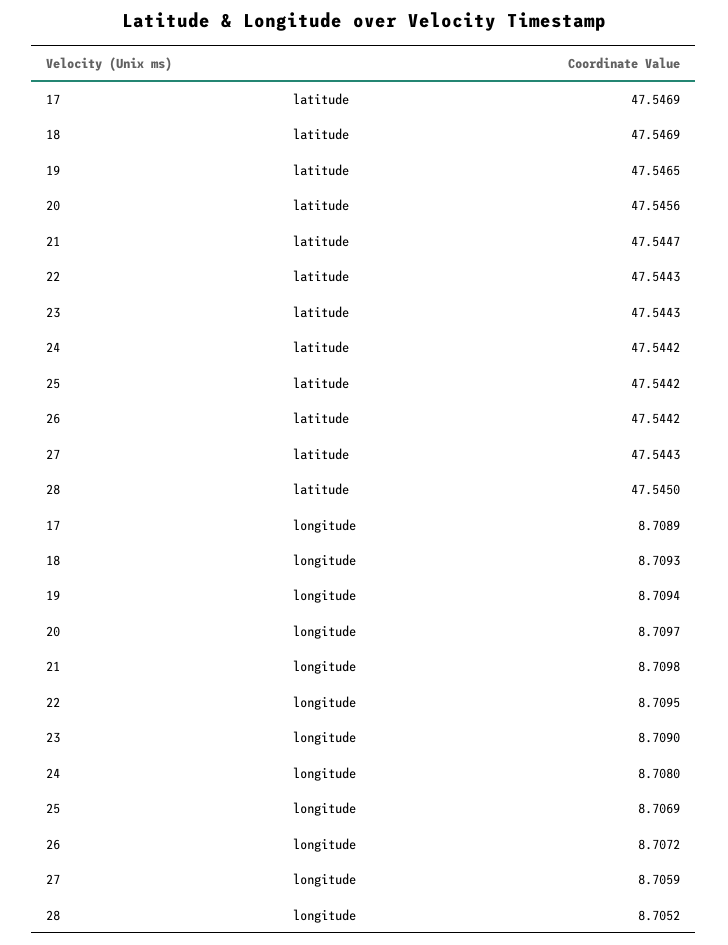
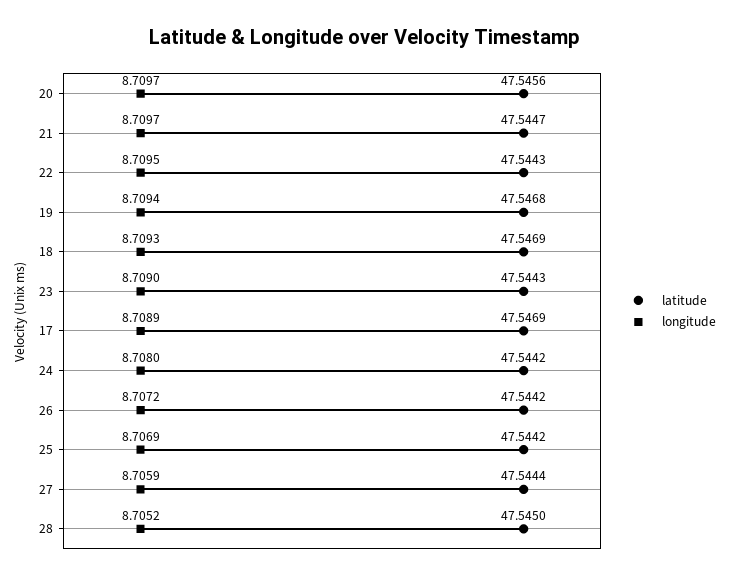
  {
    "latitude": {
      "17": 47.5469,
      "18": 47.5469,
-     "19": 47.5465,
+     "19": 47.5468,
      "20": 47.5456,
      "21": 47.5447,
      "22": 47.5443,
      "23": 47.5443,
      "24": 47.5442,
      "25": 47.5442,
      "26": 47.5442,
-     "27": 47.5443,
+     "27": 47.5444,
      "28": 47.545
    },
    "longitude": {
      "17": 8.7089,
      "18": 8.7093,
      "19": 8.7094,
      "20": 8.7097,
-     "21": 8.7098,
+     "21": 8.7097,
      "22": 8.7095,
      "23": 8.709,
      "24": 8.708,
      "25": 8.7069,
      "26": 8.7072,
      "27": 8.7059,
      "28": 8.7052
    }
  }

